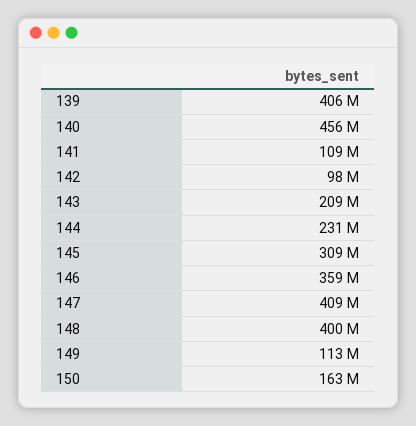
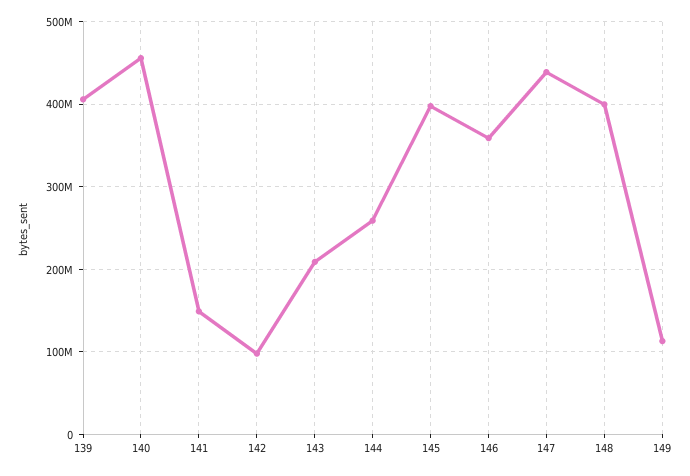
  {
    "139": 406000000,
    "140": 456000000,
-   "141": 109000000,
+   "141": 150000000,
    "142": 98000000,
    "143": 209000000,
-   "144": 231000000,
+   "144": 260000000,
-   "145": 309000000,
+   "145": 400000000,
    "146": 359000000,
-   "147": 409000000,
+   "147": 440000000,
    "148": 400000000,
-   "149": 113000000,
+   "149": 113000000
-   "150": 163000000
  }

